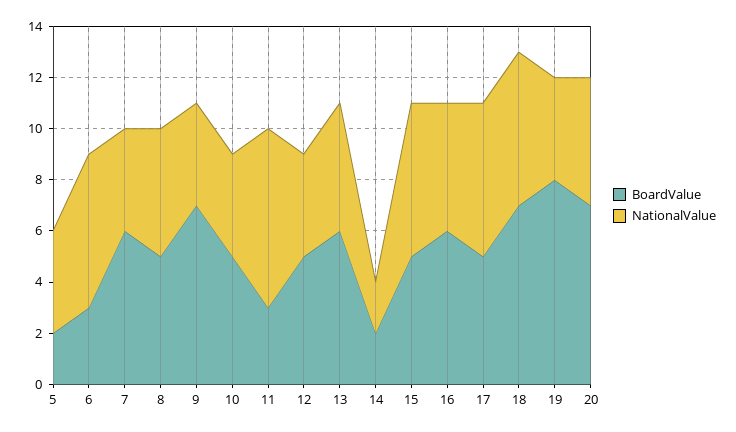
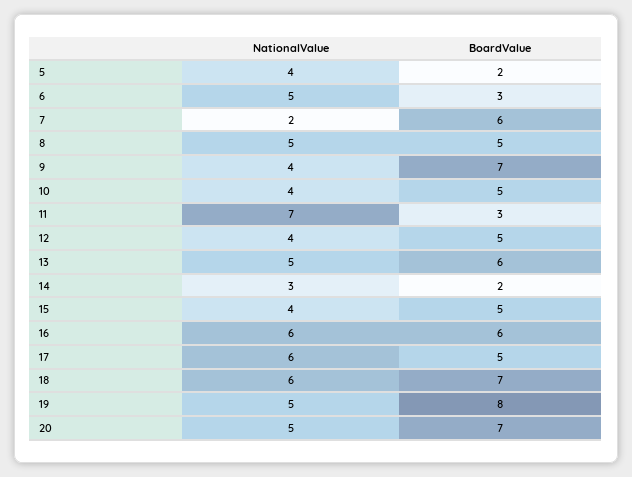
  {
    "BoardValue": {
      "5": 2,
      "6": 3,
      "7": 6,
      "8": 5,
      "9": 7,
      "10": 5,
      "11": 3,
      "12": 5,
      "13": 6,
      "14": 2,
      "15": 5,
      "16": 6,
      "17": 5,
      "18": 7,
      "19": 8,
      "20": 7
    },
    "NationalValue": {
      "5": 4,
-     "6": 6,
+     "6": 5,
-     "7": 4,
+     "7": 2,
      "8": 5,
      "9": 4,
      "10": 4,
      "11": 7,
      "12": 4,
      "13": 5,
-     "14": 2,
+     "14": 3,
-     "15": 6,
+     "15": 4,
-     "16": 5,
+     "16": 6,
      "17": 6,
      "18": 6,
-     "19": 4,
+     "19": 5,
      "20": 5
    }
  }

